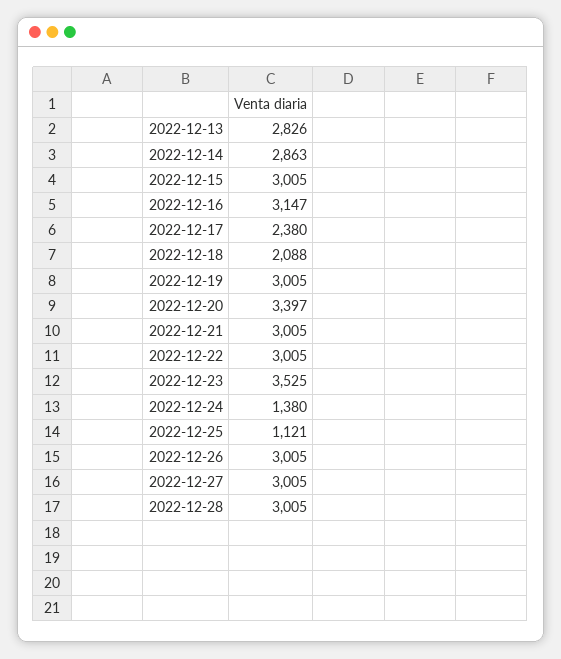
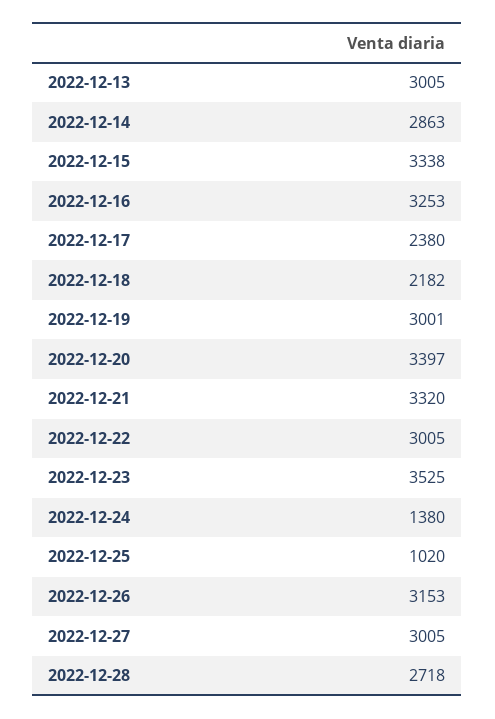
  {
-   "2022-12-13": 2826,
+   "2022-12-13": 3005,
    "2022-12-14": 2863,
-   "2022-12-15": 3005,
+   "2022-12-15": 3338,
-   "2022-12-16": 3147,
+   "2022-12-16": 3253,
    "2022-12-17": 2380,
-   "2022-12-18": 2088,
+   "2022-12-18": 2182,
-   "2022-12-19": 3005,
+   "2022-12-19": 3001,
    "2022-12-20": 3397,
-   "2022-12-21": 3005,
+   "2022-12-21": 3320,
    "2022-12-22": 3005,
    "2022-12-23": 3525,
    "2022-12-24": 1380,
-   "2022-12-25": 1121,
+   "2022-12-25": 1020,
-   "2022-12-26": 3005,
+   "2022-12-26": 3153,
    "2022-12-27": 3005,
-   "2022-12-28": 3005
+   "2022-12-28": 2718
  }

